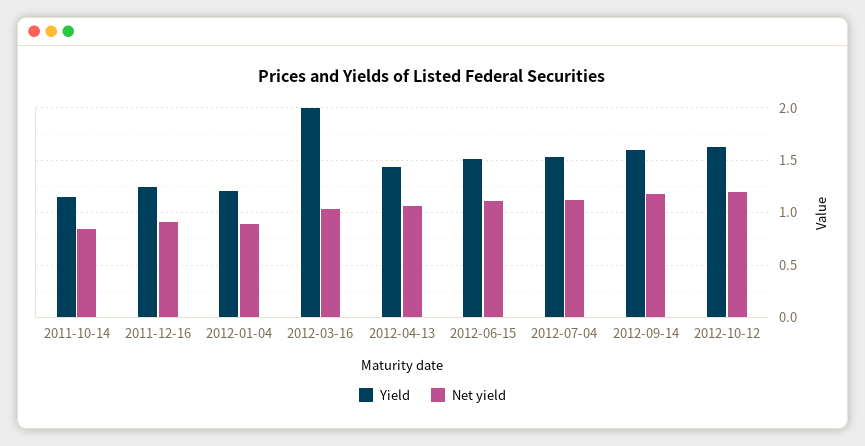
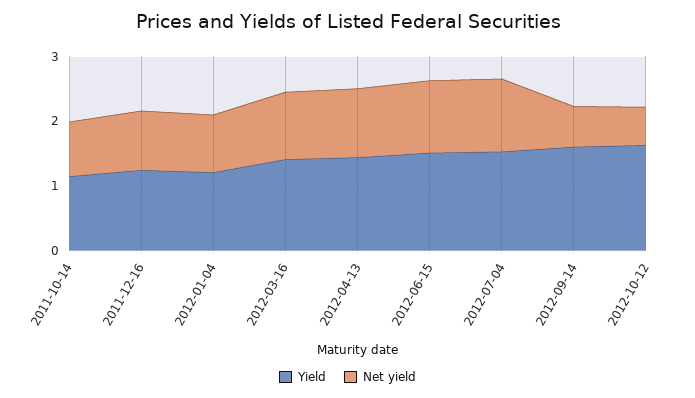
  {
    "Yield": {
      "2011-10-14": 1.1,
      "2011-12-16": 1.2,
      "2012-01-04": 1.2,
-     "2012-03-16": 2,
+     "2012-03-16": 1.4,
      "2012-04-13": 1.4,
      "2012-06-15": 1.5,
      "2012-07-04": 1.5,
      "2012-09-14": 1.6,
      "2012-10-12": 1.6
    },
    "Net yield": {
      "2011-10-14": 0.8,
      "2011-12-16": 0.9,
      "2012-01-04": 0.9,
      "2012-03-16": 1,
      "2012-04-13": 1.1,
      "2012-06-15": 1.1,
      "2012-07-04": 1.1,
-     "2012-09-14": 1.2,
+     "2012-09-14": 0.6,
-     "2012-10-12": 1.2
+     "2012-10-12": 0.6
    }
  }

